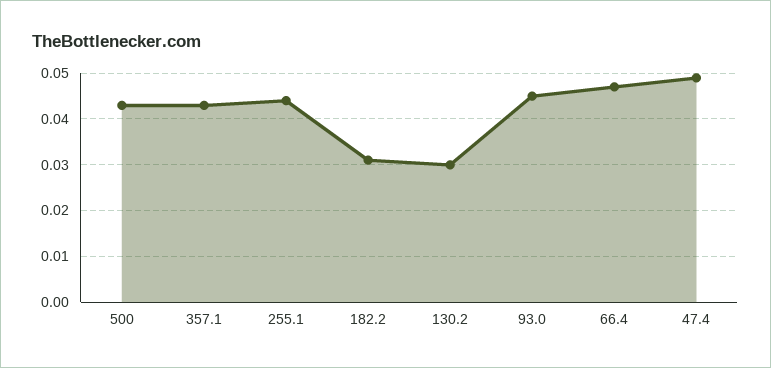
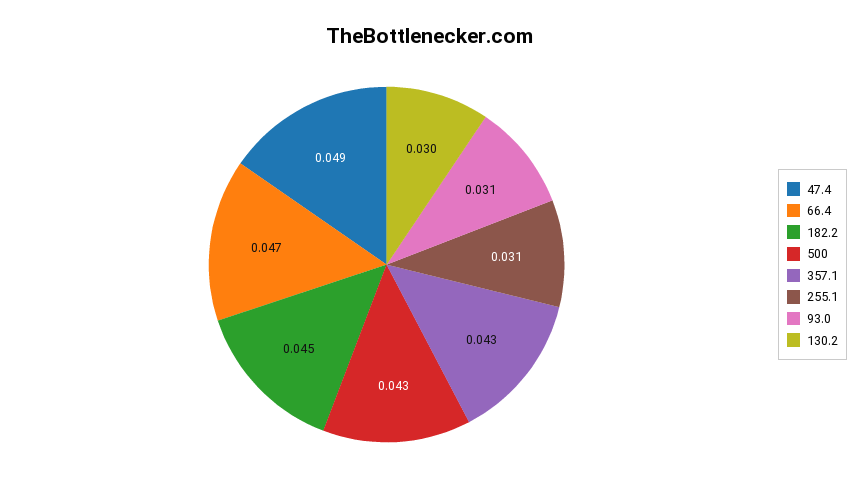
  {
    "500": 0.043,
    "357.1": 0.043,
-   "255.1": 0.045,
+   "255.1": 0.031,
-   "182.2": 0.03,
+   "182.2": 0.045,
    "130.2": 0.03,
-   "93.0": 0.045,
+   "93.0": 0.031,
    "66.4": 0.047,
    "47.4": 0.049
  }

